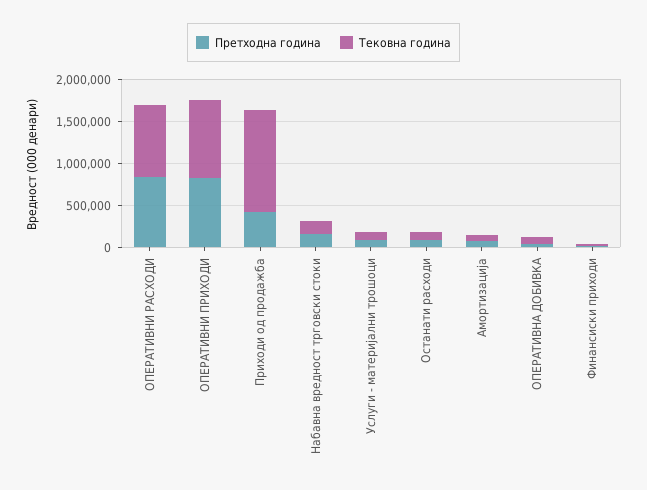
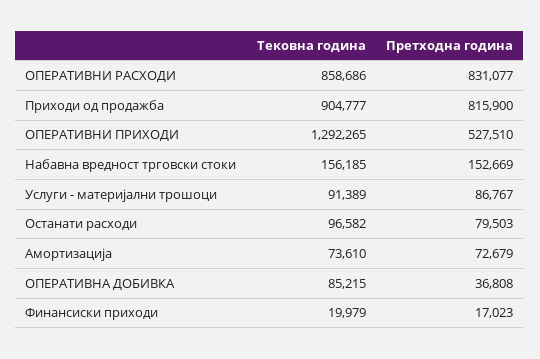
  {
    "Претходна година": {
      "ОПЕРАТИВНИ РАСХОДИ": 831077,
-     "ОПЕРАТИВНИ ПРИХОДИ": 800000,
+     "ОПЕРАТИВНИ ПРИХОДИ": 527510,
-     "Приходи од продажба": 400000,
+     "Приходи од продажба": 815900,
      "Набавна вредност трговски стоки": 152669,
      "Услуги - материјални трошоци": 86767,
      "Останати расходи": 79503,
      "Амортизација": 72679,
      "ОПЕРАТИВНА ДОБИВКА": 36808,
      "Финансиски приходи": 17023
    },
    "Тековна година": {
      "ОПЕРАТИВНИ РАСХОДИ": 858686,
-     "ОПЕРАТИВНИ ПРИХОДИ": 900000,
+     "ОПЕРАТИВНИ ПРИХОДИ": 1292265,
-     "Приходи од продажба": 1200000,
+     "Приходи од продажба": 904777,
      "Набавна вредност трговски стоки": 156185,
      "Услуги - материјални трошоци": 91389,
      "Останати расходи": 96582,
      "Амортизација": 73610,
      "ОПЕРАТИВНА ДОБИВКА": 85215,
      "Финансиски приходи": 19979
    }
  }

